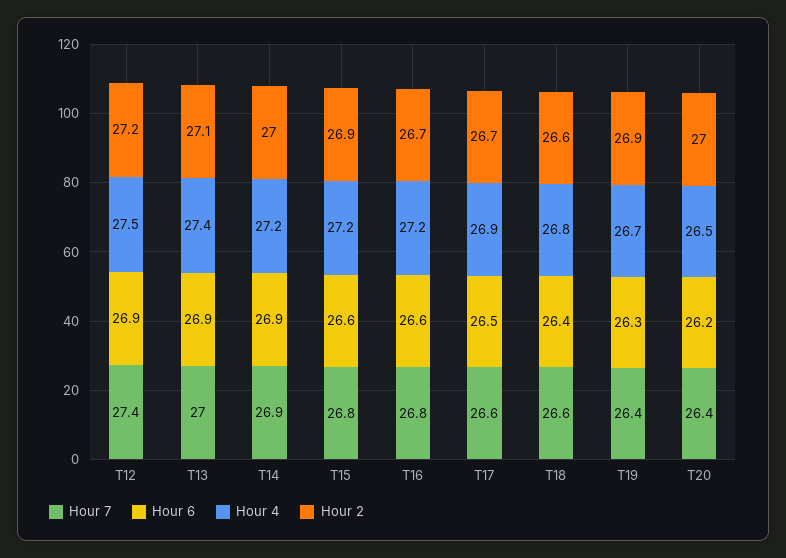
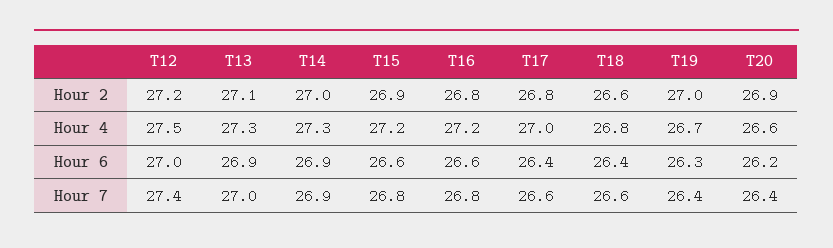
  {
    "Hour 7": {
      "T12": 27.4,
      "T13": 27,
      "T14": 26.9,
      "T15": 26.8,
      "T16": 26.8,
      "T17": 26.6,
      "T18": 26.6,
      "T19": 26.4,
      "T20": 26.4
    },
    "Hour 6": {
-     "T12": 26.9,
+     "T12": 27,
      "T13": 26.9,
      "T14": 26.9,
      "T15": 26.6,
      "T16": 26.6,
-     "T17": 26.5,
+     "T17": 26.4,
      "T18": 26.4,
      "T19": 26.3,
      "T20": 26.2
    },
    "Hour 4": {
      "T12": 27.5,
-     "T13": 27.4,
+     "T13": 27.3,
-     "T14": 27.2,
+     "T14": 27.3,
      "T15": 27.2,
      "T16": 27.2,
-     "T17": 26.9,
+     "T17": 27,
      "T18": 26.8,
      "T19": 26.7,
-     "T20": 26.5
+     "T20": 26.6
    },
    "Hour 2": {
      "T12": 27.2,
      "T13": 27.1,
      "T14": 27,
      "T15": 26.9,
-     "T16": 26.7,
+     "T16": 26.8,
-     "T17": 26.7,
+     "T17": 26.8,
      "T18": 26.6,
-     "T19": 26.9,
+     "T19": 27,
-     "T20": 27
+     "T20": 26.9
    }
  }

